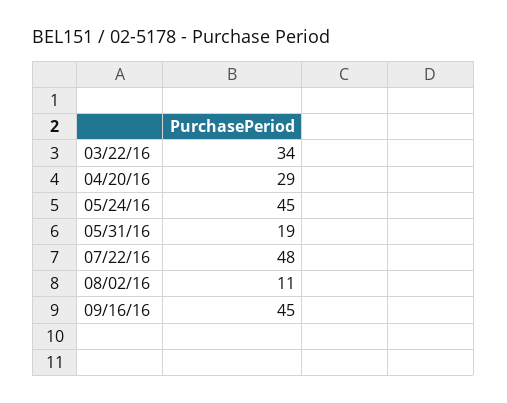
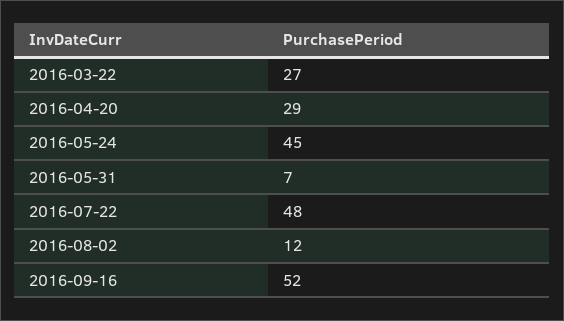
  {
-   "03/22/16": 34,
+   "03/22/16": 27,
    "04/20/16": 29,
    "05/24/16": 45,
-   "05/31/16": 19,
+   "05/31/16": 7,
    "07/22/16": 48,
-   "08/02/16": 11,
+   "08/02/16": 12,
-   "09/16/16": 45
+   "09/16/16": 52
  }

